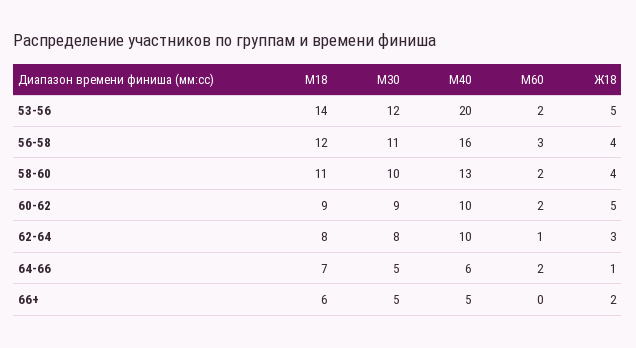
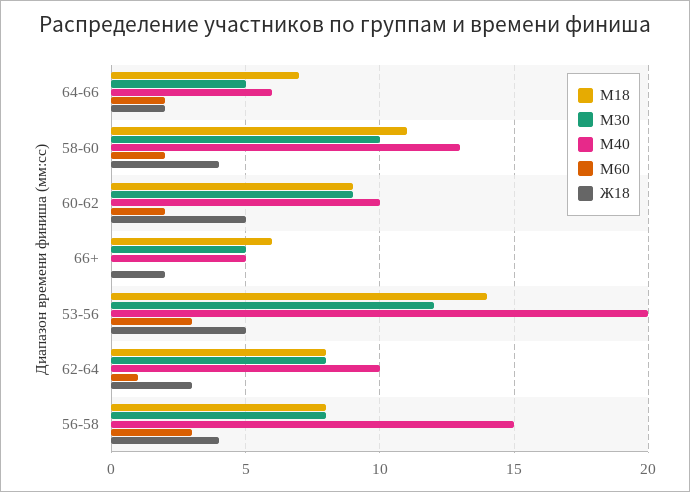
  {
    "М18": {
      "53-56": 14,
-     "56-58": 12,
+     "56-58": 8,
      "58-60": 11,
      "60-62": 9,
      "62-64": 8,
      "64-66": 7,
      "66+": 6
    },
    "М30": {
      "53-56": 12,
-     "56-58": 11,
+     "56-58": 8,
      "58-60": 10,
      "60-62": 9,
      "62-64": 8,
      "64-66": 5,
      "66+": 5
    },
    "М40": {
      "53-56": 20,
-     "56-58": 16,
+     "56-58": 15,
      "58-60": 13,
      "60-62": 10,
      "62-64": 10,
      "64-66": 6,
      "66+": 5
    },
    "М60": {
-     "53-56": 2,
+     "53-56": 3,
      "56-58": 3,
      "58-60": 2,
      "60-62": 2,
      "62-64": 1,
      "64-66": 2,
      "66+": 0
    },
    "Ж18": {
      "53-56": 5,
      "56-58": 4,
      "58-60": 4,
      "60-62": 5,
      "62-64": 3,
-     "64-66": 1,
+     "64-66": 2,
      "66+": 2
    }
  }

